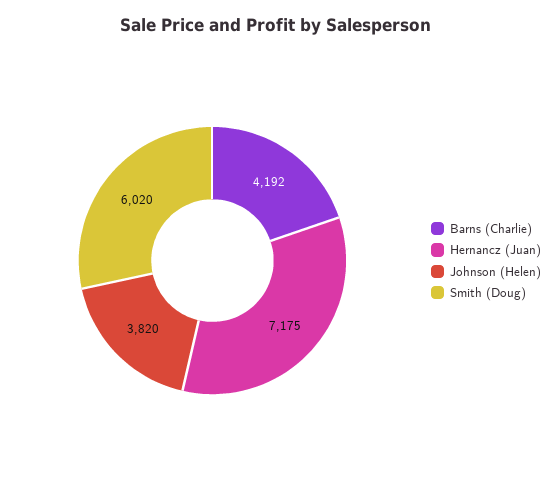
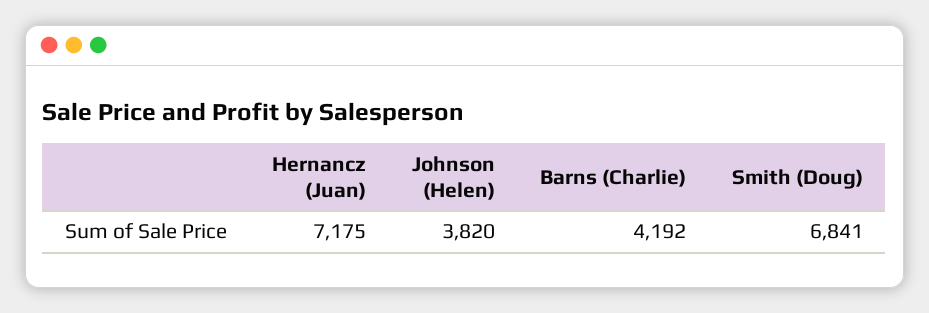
  {
    "Barns (Charlie)": 4192,
    "Hernancz (Juan)": 7175,
    "Johnson (Helen)": 3820,
-   "Smith (Doug)": 6020
+   "Smith (Doug)": 6841
  }

